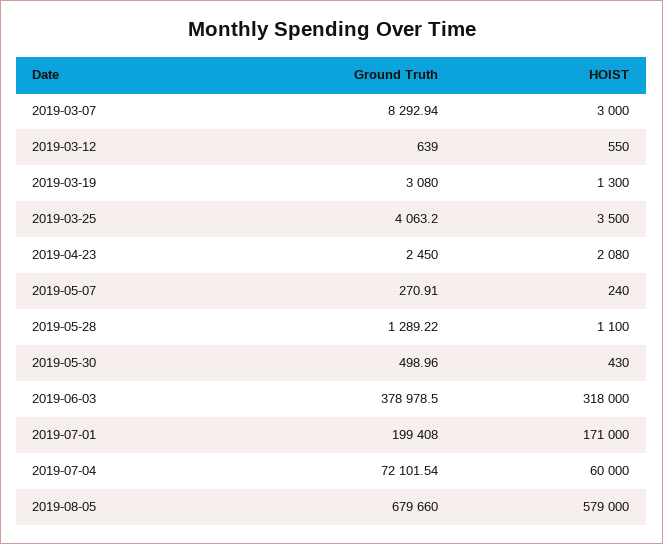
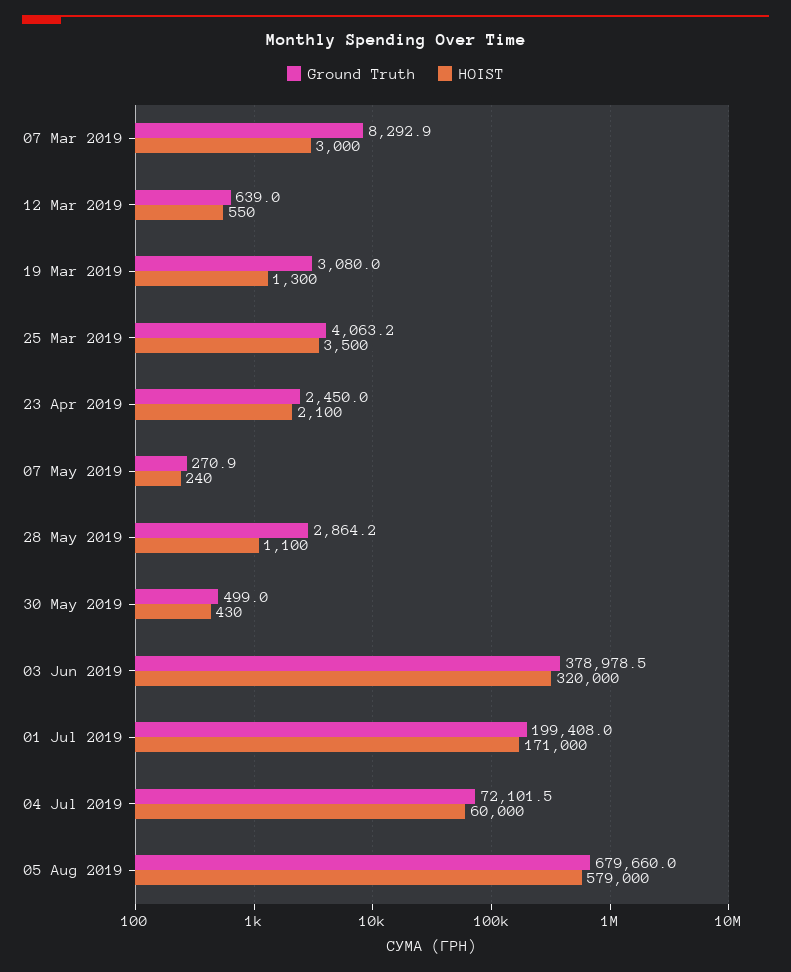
  {
    "Ground Truth": {
      "2019-03-07": 8292.94,
      "2019-03-12": 639,
      "2019-03-19": 3080,
      "2019-03-25": 4063.2,
      "2019-04-23": 2450,
      "2019-05-07": 270.91,
-     "2019-05-28": 1289.22,
+     "2019-05-28": 2864.2,
      "2019-05-30": 498.96,
      "2019-06-03": 378978.5,
      "2019-07-01": 199408,
      "2019-07-04": 72101.54,
      "2019-08-05": 679660
    },
    "HOIST": {
      "2019-03-07": 3000,
      "2019-03-12": 550,
      "2019-03-19": 1300,
      "2019-03-25": 3500,
-     "2019-04-23": 2080,
+     "2019-04-23": 2100,
      "2019-05-07": 240,
      "2019-05-28": 1100,
      "2019-05-30": 430,
-     "2019-06-03": 318000,
+     "2019-06-03": 320000,
      "2019-07-01": 171000,
      "2019-07-04": 60000,
      "2019-08-05": 579000
    }
  }

